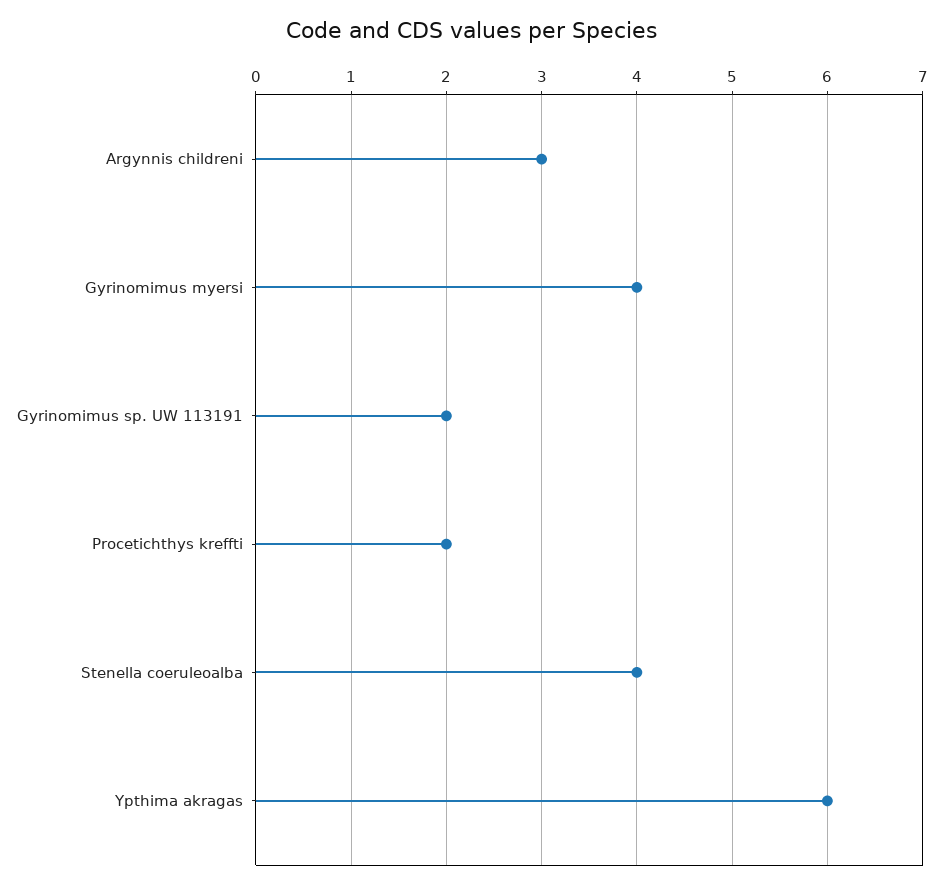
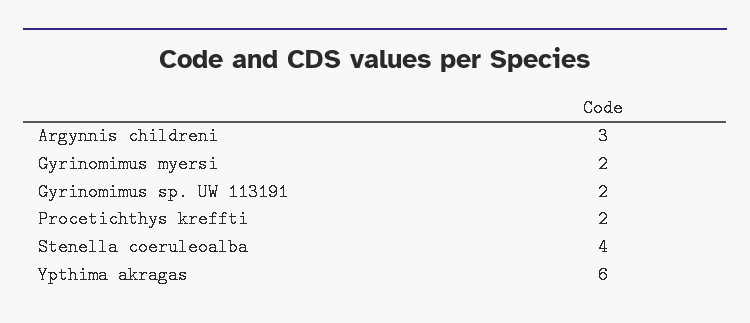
  {
    "Argynnis childreni": 3,
-   "Gyrinomimus myersi": 4,
+   "Gyrinomimus myersi": 2,
    "Gyrinomimus sp. UW 113191": 2,
    "Procetichthys kreffti": 2,
    "Stenella coeruleoalba": 4,
    "Ypthima akragas": 6
  }

